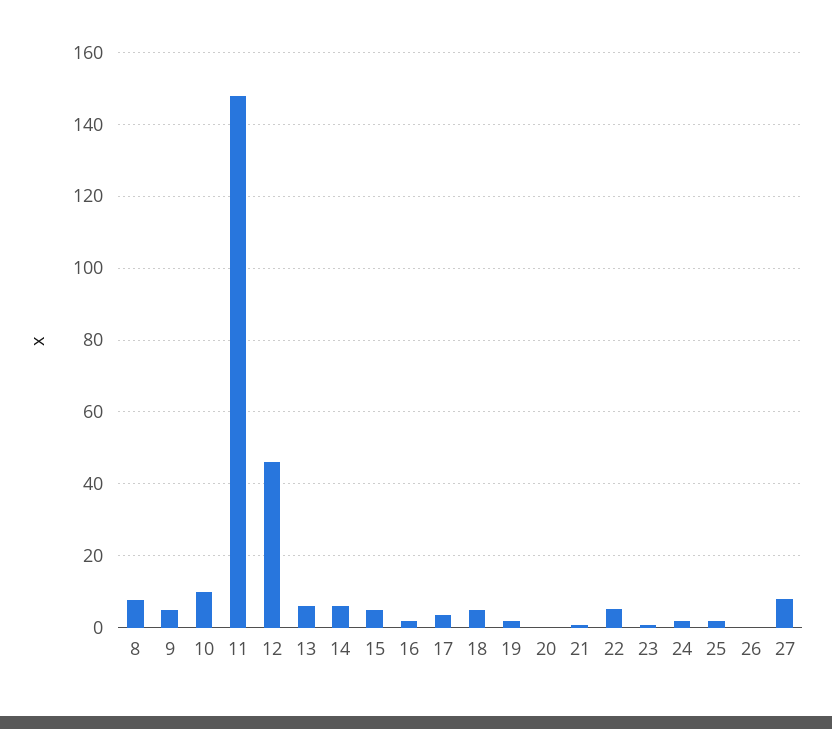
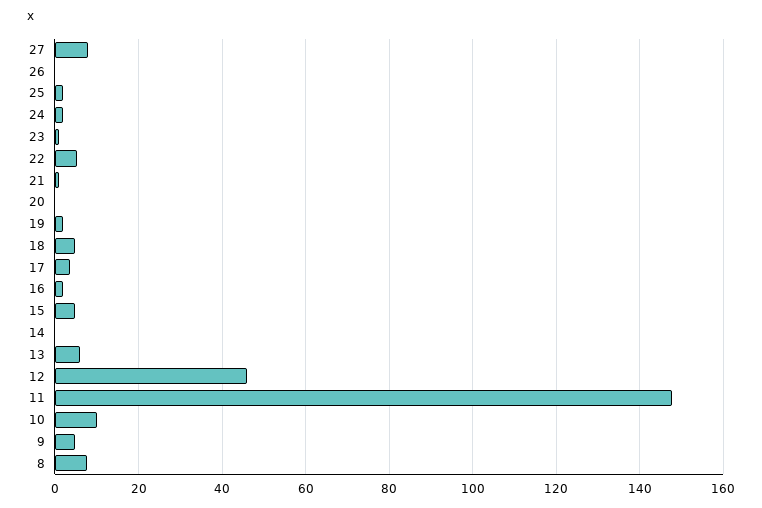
  {
    "8": 8,
    "9": 4,
    "10": 10,
    "11": 148,
    "12": 46,
    "13": 6,
-   "14": 6,
+   "14": 0,
    "15": 4,
    "16": 2,
    "17": 4,
    "18": 4,
    "19": 2,
    "20": 0,
    "21": 0,
    "22": 6,
    "23": 0,
    "24": 2,
    "25": 2,
    "26": 0,
    "27": 8
  }

